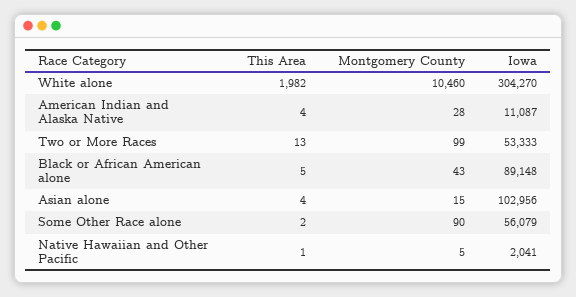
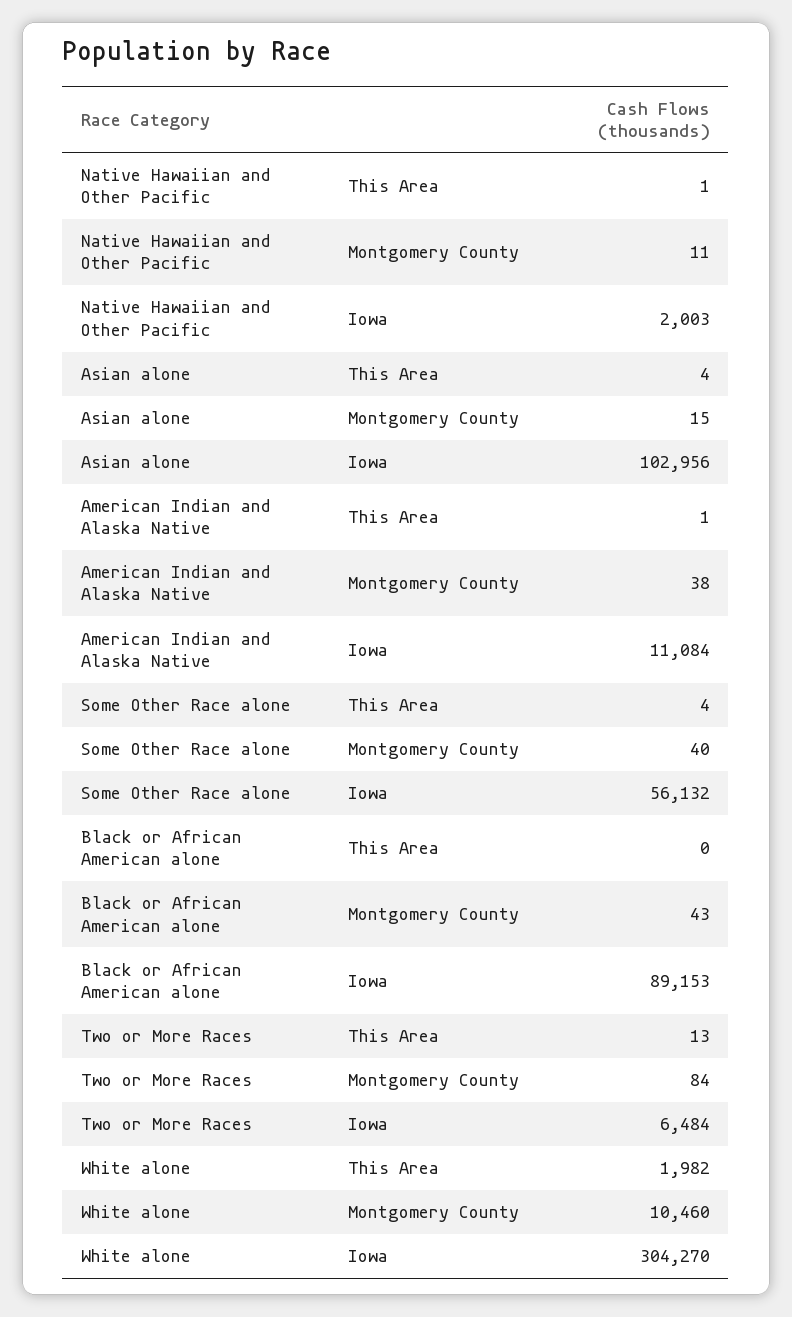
  {
    "This Area": {
      "White alone": 1982,
-     "American Indian and Alaska Native": 4,
+     "American Indian and Alaska Native": 1,
      "Two or More Races": 13,
-     "Black or African American alone": 5,
+     "Black or African American alone": 0,
      "Asian alone": 4,
-     "Some Other Race alone": 2,
+     "Some Other Race alone": 4,
      "Native Hawaiian and Other Pacific": 1
    },
    "Montgomery County": {
      "White alone": 10460,
-     "American Indian and Alaska Native": 28,
+     "American Indian and Alaska Native": 38,
-     "Two or More Races": 99,
+     "Two or More Races": 84,
      "Black or African American alone": 43,
      "Asian alone": 15,
-     "Some Other Race alone": 90,
+     "Some Other Race alone": 40,
-     "Native Hawaiian and Other Pacific": 5
+     "Native Hawaiian and Other Pacific": 11
    },
    "Iowa": {
      "White alone": 304270,
-     "American Indian and Alaska Native": 11087,
+     "American Indian and Alaska Native": 11084,
-     "Two or More Races": 53333,
+     "Two or More Races": 6484,
-     "Black or African American alone": 89148,
+     "Black or African American alone": 89153,
      "Asian alone": 102956,
-     "Some Other Race alone": 56079,
+     "Some Other Race alone": 56132,
-     "Native Hawaiian and Other Pacific": 2041
+     "Native Hawaiian and Other Pacific": 2003
    }
  }

